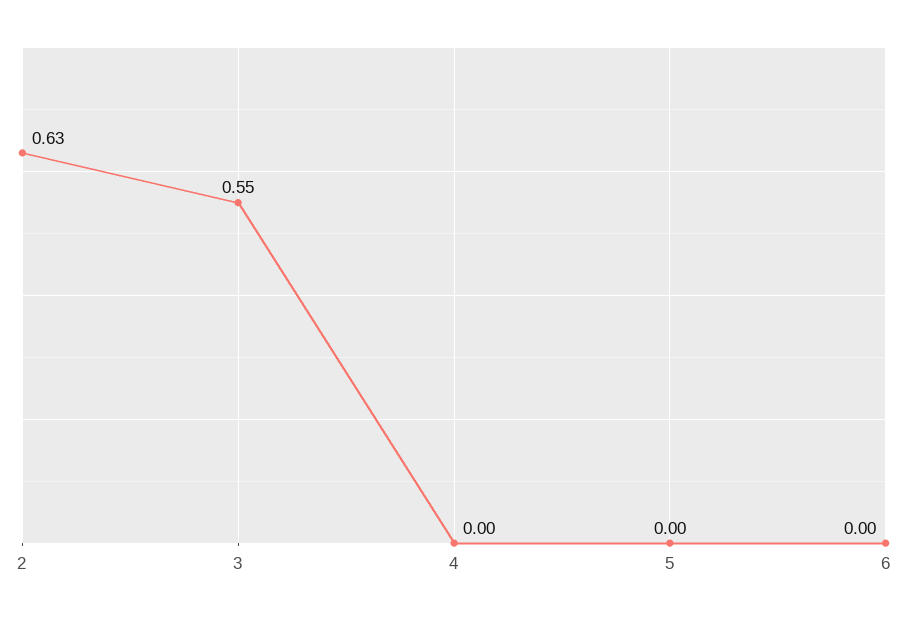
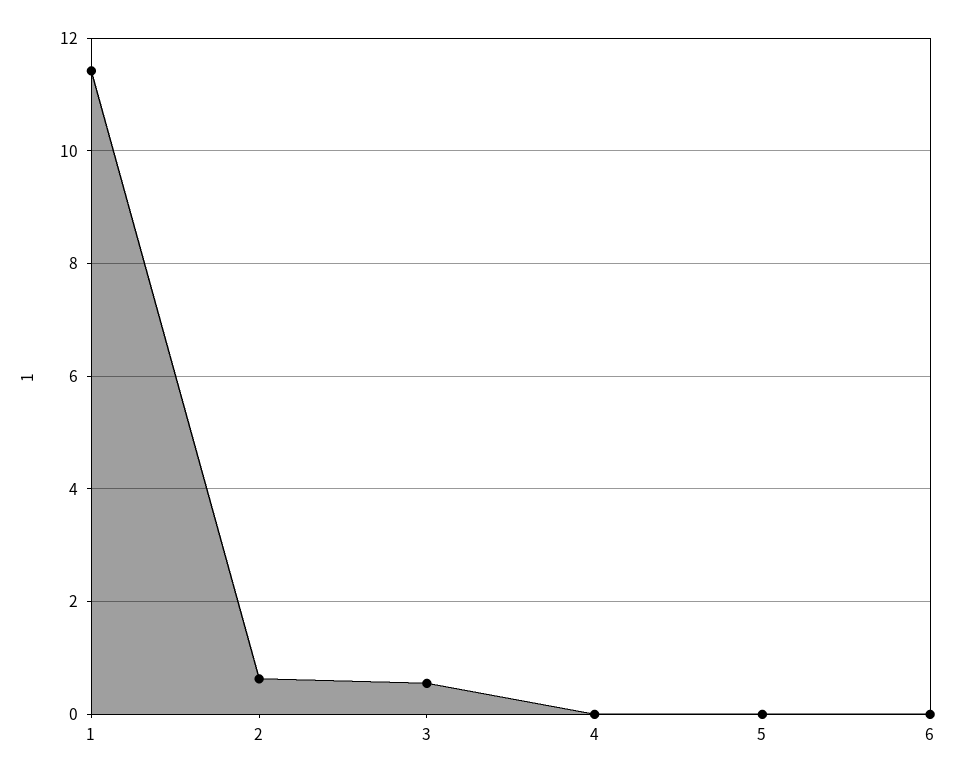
  {
    "2": 0.63,
    "3": 0.55,
    "4": 0,
    "5": 0,
-   "6": 0
+   "6": 0,
+   "1": 11.4
  }

